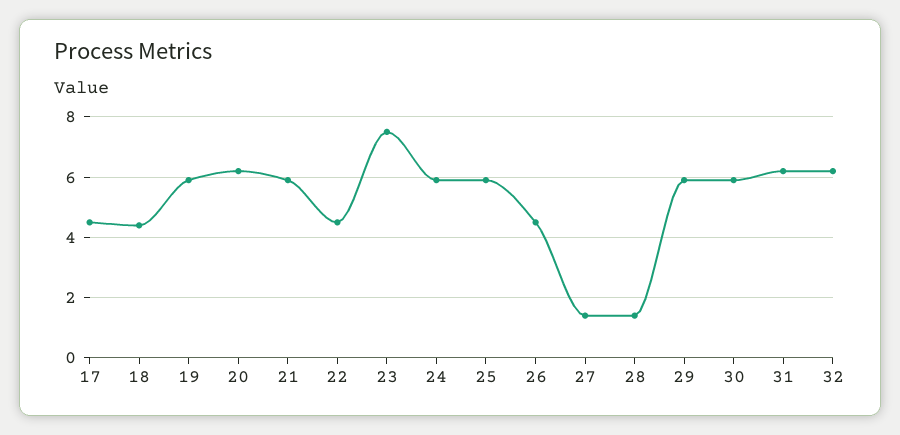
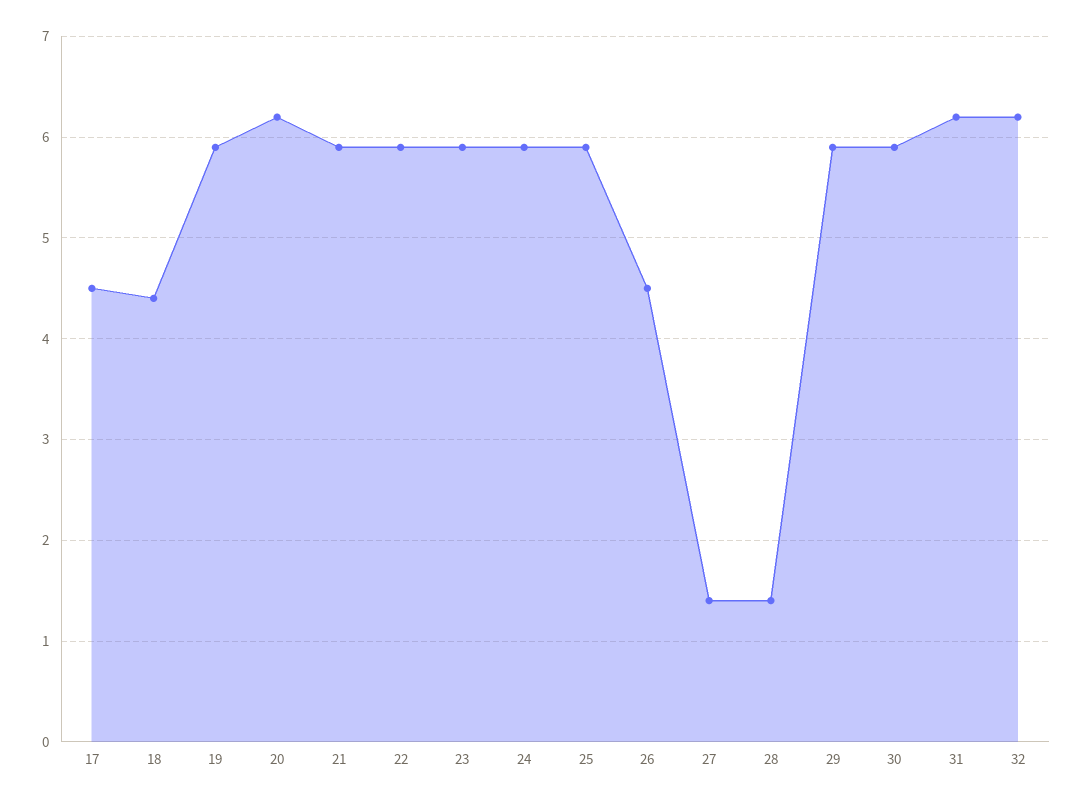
  {
    "17": 4.5,
    "18": 4.4,
    "19": 5.9,
    "20": 6.2,
    "21": 5.9,
-   "22": 4.5,
+   "22": 5.9,
-   "23": 7.5,
+   "23": 5.9,
    "24": 5.9,
    "25": 5.9,
    "26": 4.5,
    "27": 1.4,
    "28": 1.4,
    "29": 5.9,
    "30": 5.9,
    "31": 6.2,
    "32": 6.2
  }

